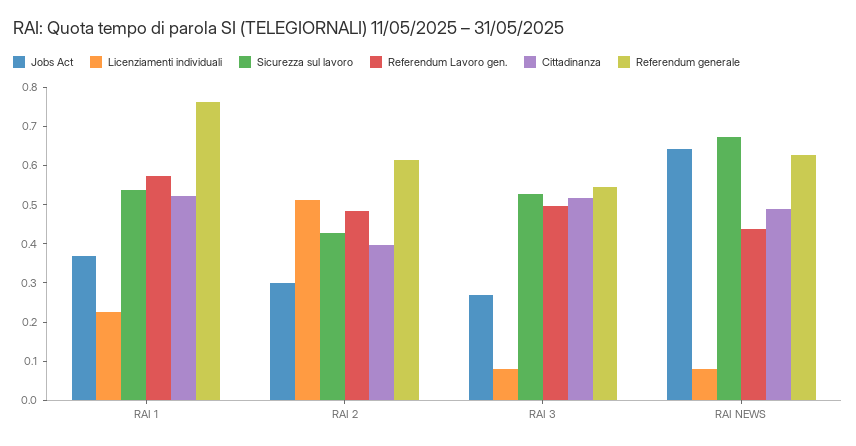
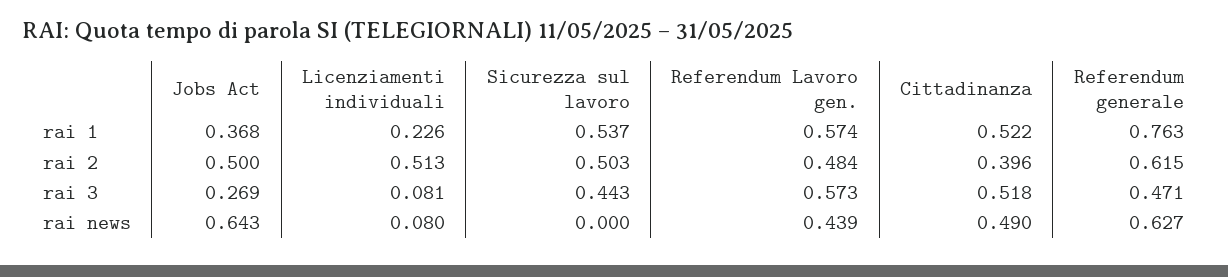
  {
    "Jobs Act": {
      "RAI 1": 0.368,
-     "RAI 2": 0.3,
+     "RAI 2": 0.5,
      "RAI 3": 0.269,
      "RAI NEWS": 0.643
    },
    "Licenziamenti individuali": {
      "RAI 1": 0.226,
      "RAI 2": 0.513,
      "RAI 3": 0.081,
      "RAI NEWS": 0.08
    },
    "Sicurezza sul lavoro": {
      "RAI 1": 0.537,
-     "RAI 2": 0.425,
+     "RAI 2": 0.503,
-     "RAI 3": 0.525,
+     "RAI 3": 0.443,
-     "RAI NEWS": 0.675
+     "RAI NEWS": 0
    },
    "Referendum Lavoro gen.": {
      "RAI 1": 0.574,
      "RAI 2": 0.484,
-     "RAI 3": 0.5,
+     "RAI 3": 0.573,
      "RAI NEWS": 0.439
    },
    "Cittadinanza": {
      "RAI 1": 0.522,
      "RAI 2": 0.396,
      "RAI 3": 0.518,
      "RAI NEWS": 0.49
    },
    "Referendum generale": {
      "RAI 1": 0.763,
      "RAI 2": 0.615,
-     "RAI 3": 0.55,
+     "RAI 3": 0.471,
      "RAI NEWS": 0.627
    }
  }

